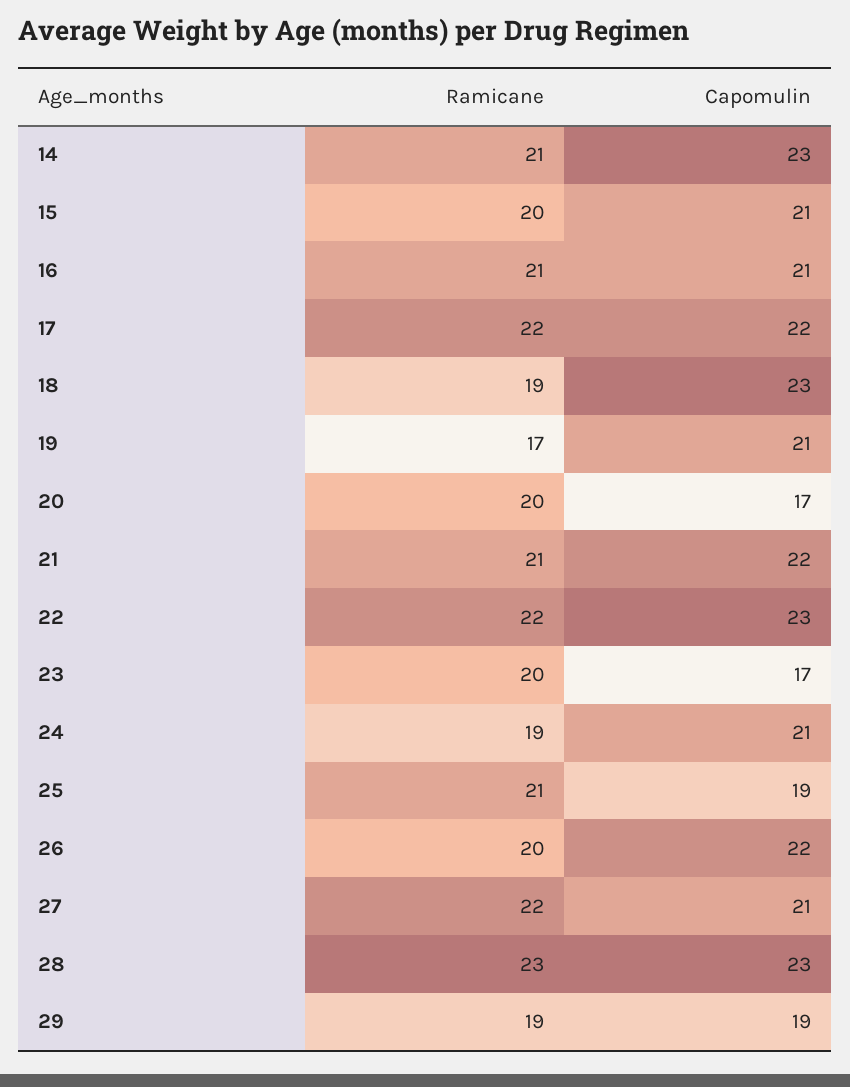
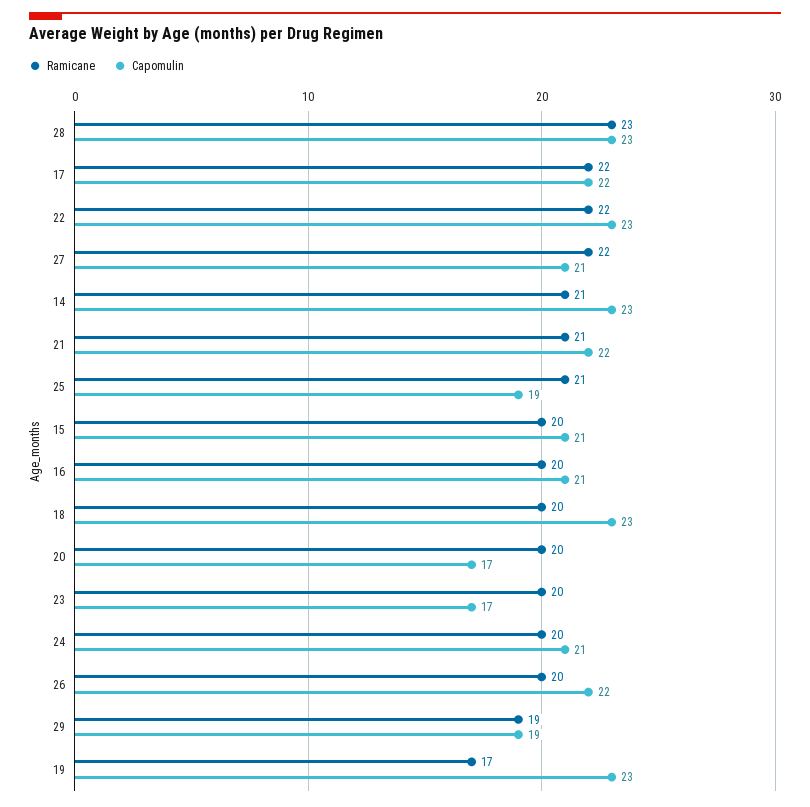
  {
    "Ramicane": {
      "14": 21,
      "15": 20,
-     "16": 21,
+     "16": 20,
      "17": 22,
-     "18": 19,
+     "18": 20,
      "19": 17,
      "20": 20,
      "21": 21,
      "22": 22,
      "23": 20,
-     "24": 19,
+     "24": 20,
      "25": 21,
      "26": 20,
      "27": 22,
      "28": 23,
      "29": 19
    },
    "Capomulin": {
      "14": 23,
      "15": 21,
      "16": 21,
      "17": 22,
      "18": 23,
-     "19": 21,
+     "19": 23,
      "20": 17,
      "21": 22,
      "22": 23,
      "23": 17,
      "24": 21,
      "25": 19,
      "26": 22,
      "27": 21,
      "28": 23,
      "29": 19
    }
  }

